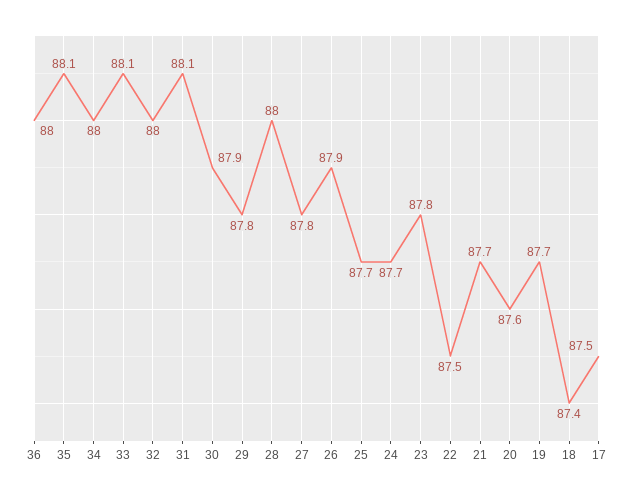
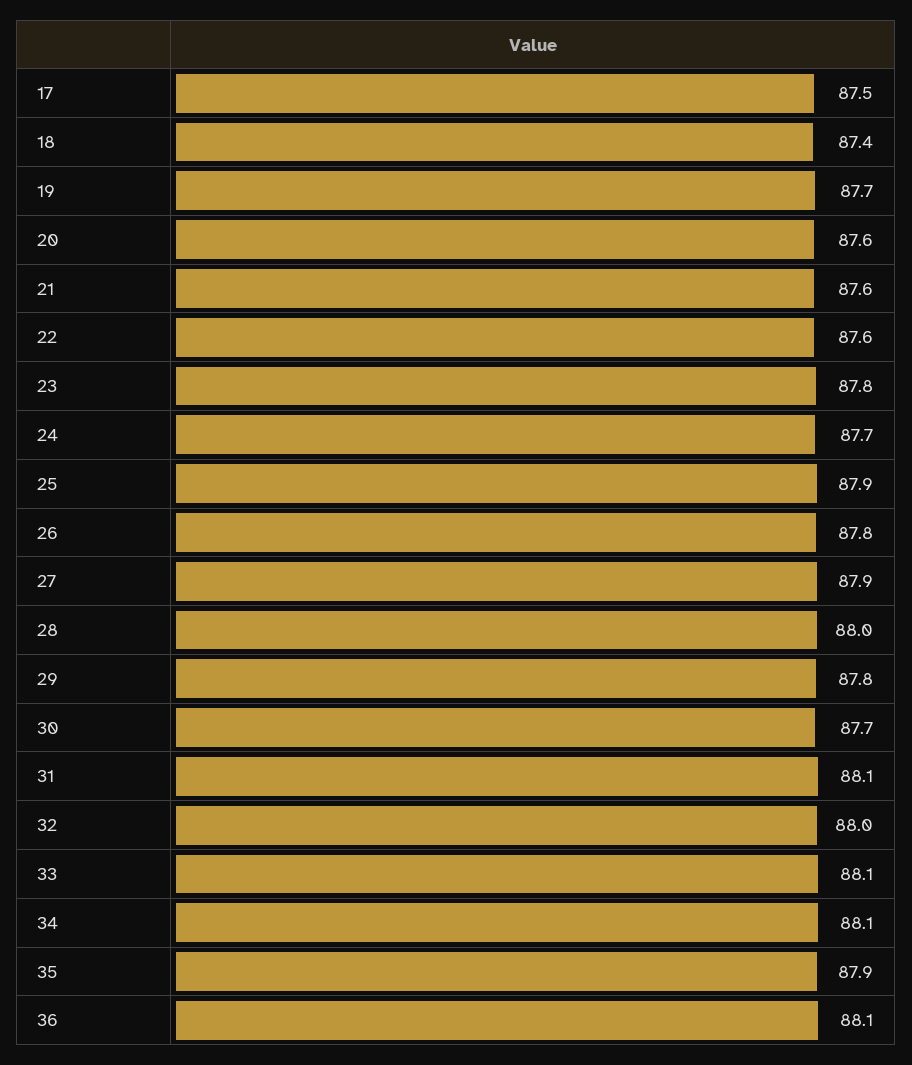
  {
-   "36": 88,
+   "36": 88.1,
-   "35": 88.1,
+   "35": 87.9,
-   "34": 88,
+   "34": 88.1,
    "33": 88.1,
    "32": 88,
    "31": 88.1,
-   "30": 87.9,
+   "30": 87.7,
    "29": 87.8,
    "28": 88,
-   "27": 87.8,
+   "27": 87.9,
-   "26": 87.9,
+   "26": 87.8,
-   "25": 87.7,
+   "25": 87.9,
    "24": 87.7,
    "23": 87.8,
-   "22": 87.5,
+   "22": 87.6,
-   "21": 87.7,
+   "21": 87.6,
    "20": 87.6,
    "19": 87.7,
    "18": 87.4,
    "17": 87.5
  }

